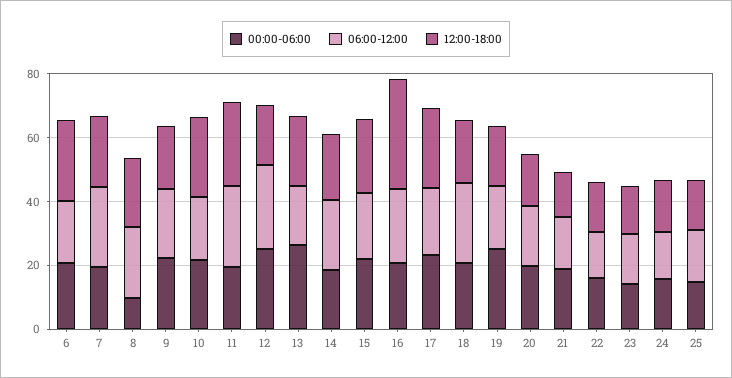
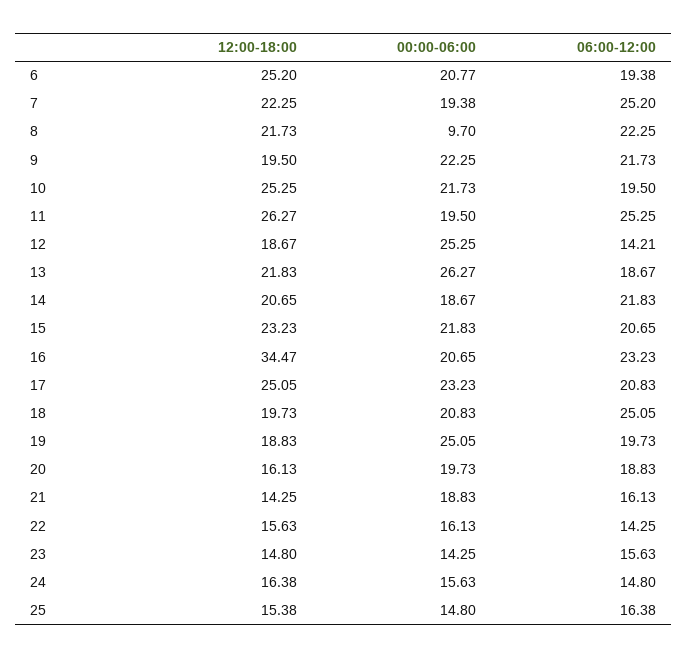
  {
    "00:00-06:00": {
      "6": 20.77,
      "7": 19.38,
      "8": 9.7,
      "9": 22.25,
      "10": 21.73,
      "11": 19.5,
      "12": 25.25,
      "13": 26.27,
      "14": 18.67,
      "15": 21.83,
      "16": 20.65,
      "17": 23.23,
      "18": 20.83,
      "19": 25.05,
      "20": 19.73,
      "21": 18.83,
      "22": 16.13,
      "23": 14.25,
      "24": 15.63,
      "25": 14.8
    },
    "06:00-12:00": {
      "6": 19.38,
      "7": 25.2,
      "8": 22.25,
      "9": 21.73,
      "10": 19.5,
      "11": 25.25,
-     "12": 25,
+     "12": 14.21,
      "13": 18.67,
      "14": 21.83,
      "15": 20.65,
      "16": 23.23,
      "17": 20.83,
      "18": 25.05,
      "19": 19.73,
      "20": 18.83,
      "21": 16.13,
      "22": 14.25,
      "23": 15.63,
      "24": 14.8,
      "25": 16.38
    },
    "12:00-18:00": {
      "6": 25.2,
      "7": 22.25,
      "8": 21.73,
      "9": 19.5,
      "10": 25.25,
      "11": 26.27,
      "12": 18.67,
      "13": 21.83,
      "14": 20.65,
      "15": 23.23,
      "16": 34.47,
      "17": 25.05,
      "18": 19.73,
      "19": 18.83,
      "20": 16.13,
      "21": 14.25,
      "22": 15.63,
      "23": 14.8,
      "24": 16.38,
      "25": 15.38
    }
  }

